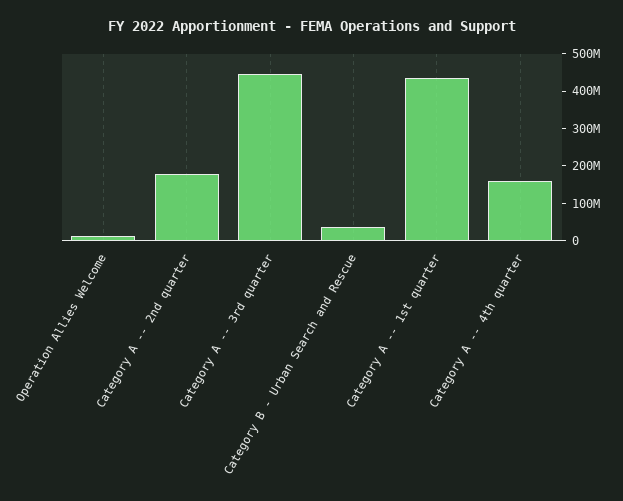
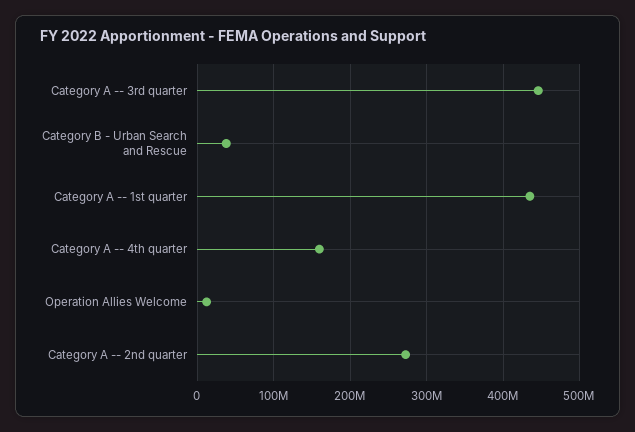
  {
    "Operation Allies Welcome": 10000000,
-   "Category A -- 2nd quarter": 175000000,
+   "Category A -- 2nd quarter": 270000000,
    "Category A -- 3rd quarter": 450000000,
    "Category B - Urban Search and Rescue": 40000000,
    "Category A -- 1st quarter": 440000000,
    "Category A -- 4th quarter": 160000000
  }

